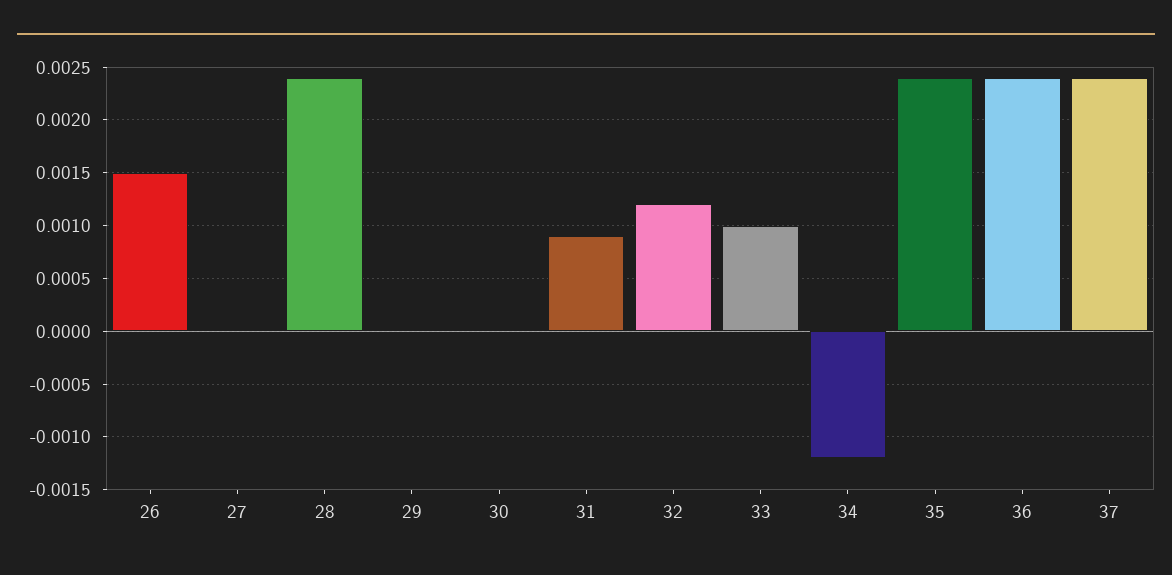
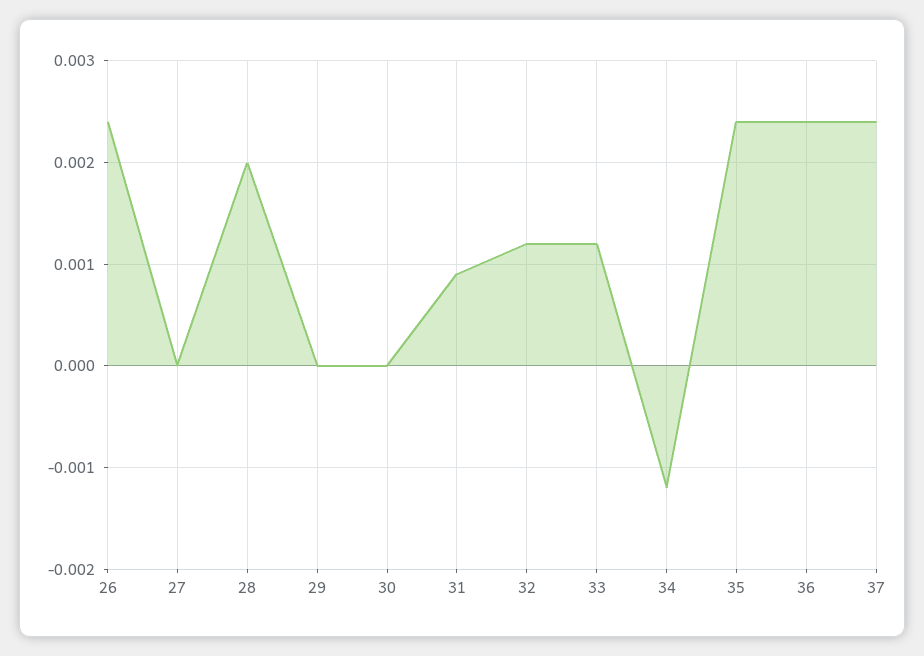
  {
-   "26": 0.0015,
+   "26": 0.0024,
    "27": 0,
-   "28": 0.0024,
+   "28": 0.002,
    "29": 0,
    "30": 0,
    "31": 0.0009,
    "32": 0.0012,
-   "33": 0.001,
+   "33": 0.0012,
    "34": -0.0012,
    "35": 0.0024,
    "36": 0.0024,
    "37": 0.0024
  }

